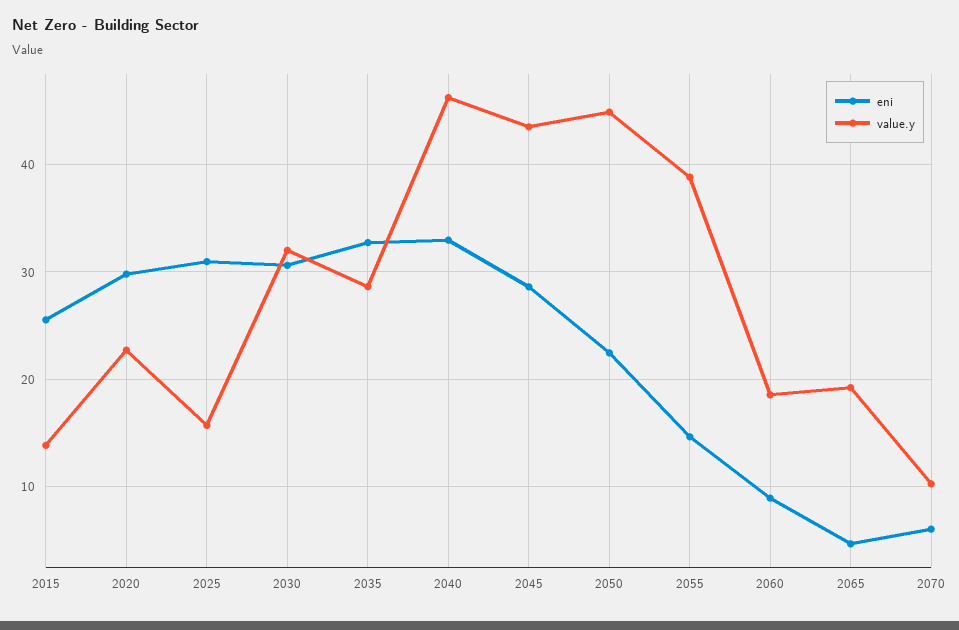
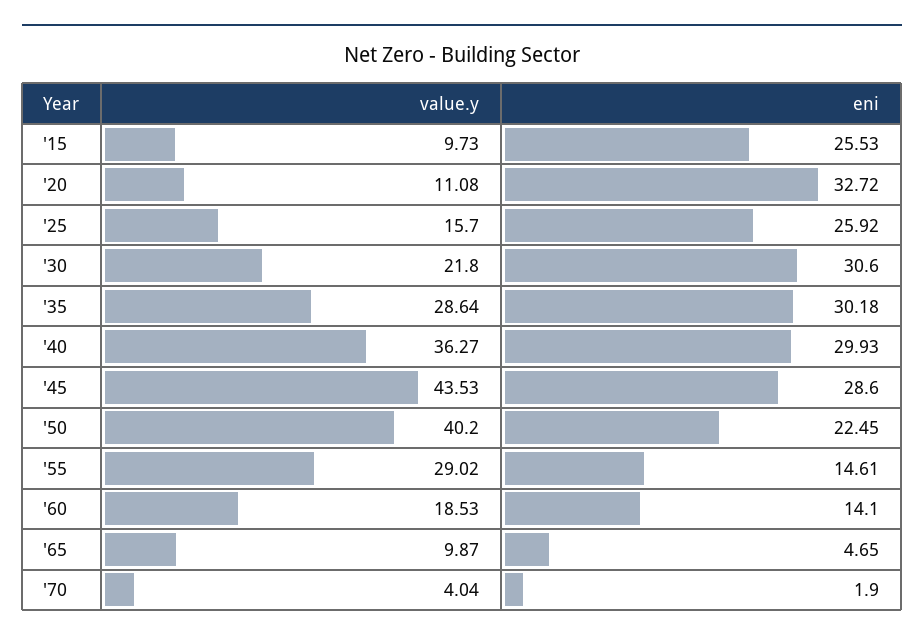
  {
    "eni": {
      "2015": 25.53,
-     "2020": 30,
+     "2020": 32.72,
-     "2025": 31,
+     "2025": 25.92,
      "2030": 30.6,
-     "2035": 33,
+     "2035": 30.18,
-     "2040": 33,
+     "2040": 29.93,
      "2045": 28.6,
      "2050": 22.45,
      "2055": 14.61,
-     "2060": 9,
+     "2060": 14.1,
      "2065": 4.65,
-     "2070": 6
+     "2070": 1.9
    },
    "value.y": {
-     "2015": 14,
+     "2015": 9.73,
-     "2020": 23,
+     "2020": 11.08,
      "2025": 15.7,
-     "2030": 32,
+     "2030": 21.8,
      "2035": 28.64,
-     "2040": 46,
+     "2040": 36.27,
      "2045": 43.53,
-     "2050": 45,
+     "2050": 40.2,
-     "2055": 39,
+     "2055": 29.02,
      "2060": 18.53,
-     "2065": 19,
+     "2065": 9.87,
-     "2070": 10
+     "2070": 4.04
    }
  }

